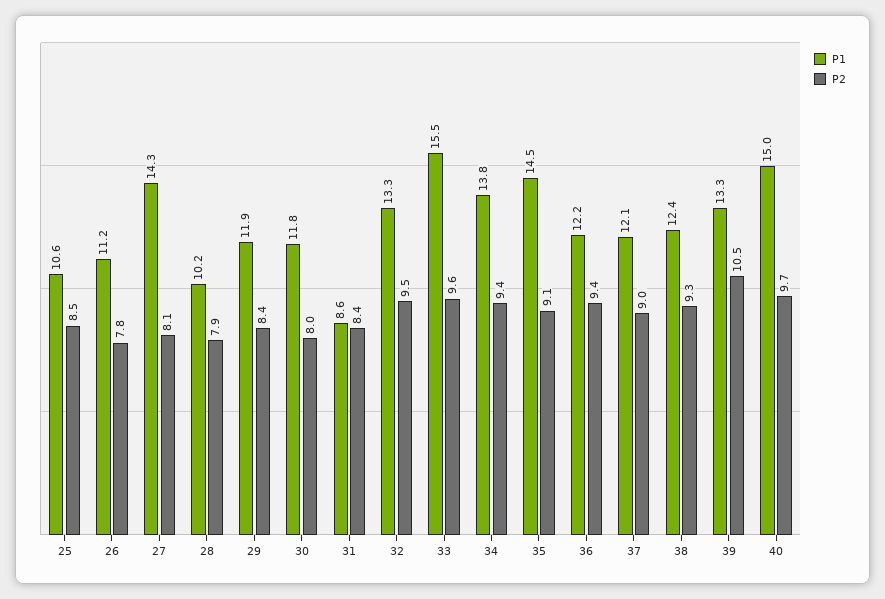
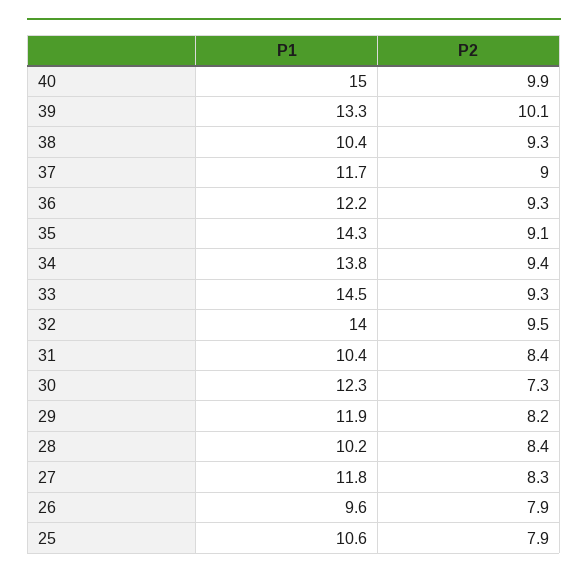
  {
    "P1": {
      "25": 10.6,
-     "26": 11.2,
+     "26": 9.6,
-     "27": 14.3,
+     "27": 11.8,
      "28": 10.2,
      "29": 11.9,
-     "30": 11.8,
+     "30": 12.3,
-     "31": 8.6,
+     "31": 10.4,
-     "32": 13.3,
+     "32": 14,
-     "33": 15.5,
+     "33": 14.5,
      "34": 13.8,
-     "35": 14.5,
+     "35": 14.3,
      "36": 12.2,
-     "37": 12.1,
+     "37": 11.7,
-     "38": 12.4,
+     "38": 10.4,
      "39": 13.3,
      "40": 15
    },
    "P2": {
-     "25": 8.5,
+     "25": 7.9,
-     "26": 7.8,
+     "26": 7.9,
-     "27": 8.1,
+     "27": 8.3,
-     "28": 7.9,
+     "28": 8.4,
-     "29": 8.4,
+     "29": 8.2,
-     "30": 8,
+     "30": 7.3,
      "31": 8.4,
      "32": 9.5,
-     "33": 9.6,
+     "33": 9.3,
      "34": 9.4,
      "35": 9.1,
-     "36": 9.4,
+     "36": 9.3,
      "37": 9,
      "38": 9.3,
-     "39": 10.5,
+     "39": 10.1,
-     "40": 9.7
+     "40": 9.9
    }
  }

